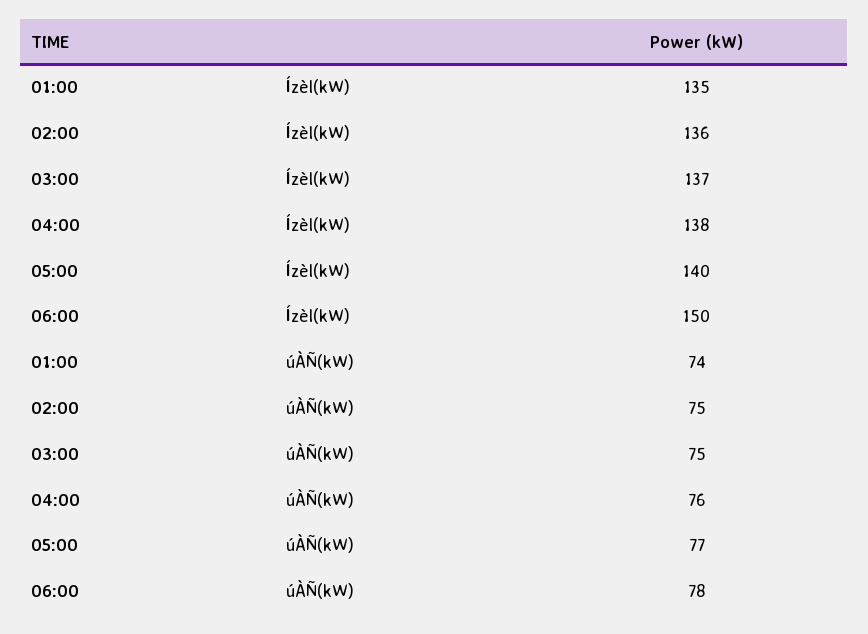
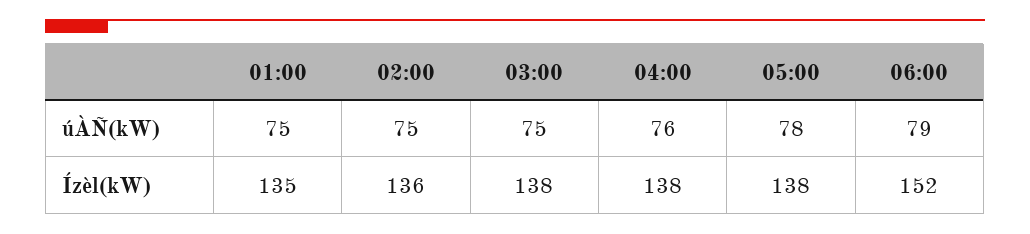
  {
    "01:00": {
      "Ízèl(kW)": 135,
-     "úÀÑ(kW)": 74
+     "úÀÑ(kW)": 75
    },
    "02:00": {
      "Ízèl(kW)": 136,
      "úÀÑ(kW)": 75
    },
    "03:00": {
-     "Ízèl(kW)": 137,
+     "Ízèl(kW)": 138,
      "úÀÑ(kW)": 75
    },
    "04:00": {
      "Ízèl(kW)": 138,
      "úÀÑ(kW)": 76
    },
    "05:00": {
-     "Ízèl(kW)": 140,
+     "Ízèl(kW)": 138,
-     "úÀÑ(kW)": 77
+     "úÀÑ(kW)": 78
    },
    "06:00": {
-     "Ízèl(kW)": 150,
+     "Ízèl(kW)": 152,
-     "úÀÑ(kW)": 78
+     "úÀÑ(kW)": 79
    }
  }

